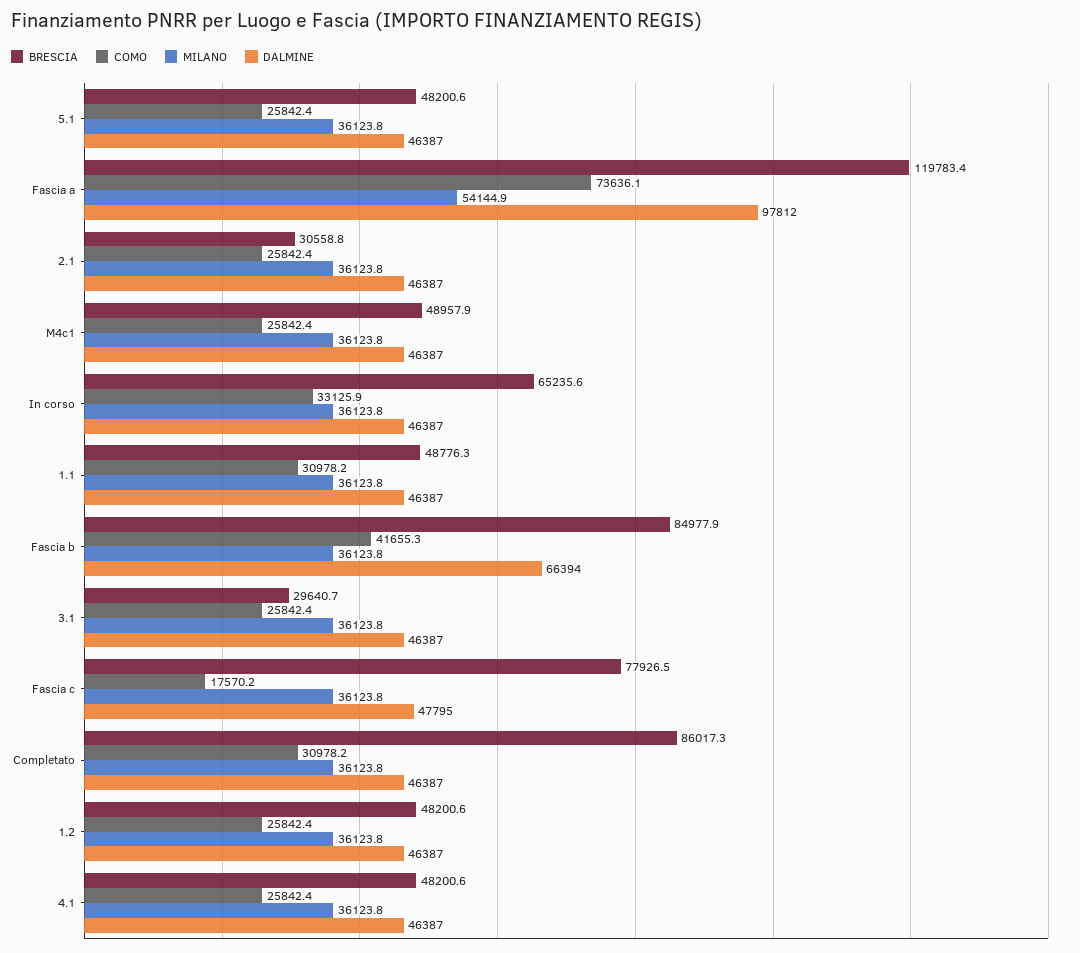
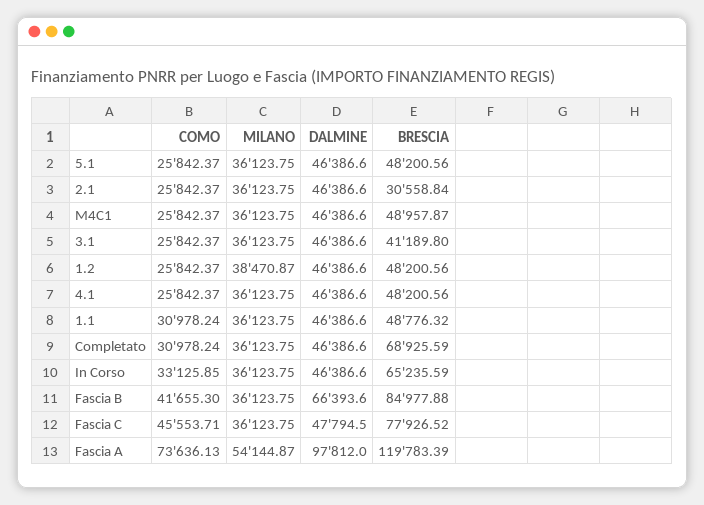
  {
    "BRESCIA": {
      "5.1": 48200.56,
      "Fascia a": 119783.39,
      "2.1": 30558.84,
      "M4c1": 48957.87,
      "In corso": 65235.59,
      "1.1": 48776.32,
      "Fascia b": 84977.88,
-     "3.1": 29640.7,
+     "3.1": 41189.8,
      "Fascia c": 77926.52,
-     "Completato": 86017.3,
+     "Completato": 68925.59,
      "1.2": 48200.56,
      "4.1": 48200.56
    },
    "COMO": {
      "5.1": 25842.37,
      "Fascia a": 73636.13,
      "2.1": 25842.37,
      "M4c1": 25842.37,
      "In corso": 33125.85,
      "1.1": 30978.24,
      "Fascia b": 41655.3,
      "3.1": 25842.37,
-     "Fascia c": 17570.2,
+     "Fascia c": 45553.71,
      "Completato": 30978.24,
      "1.2": 25842.37,
      "4.1": 25842.37
    },
    "MILANO": {
      "5.1": 36123.75,
      "Fascia a": 54144.87,
      "2.1": 36123.75,
      "M4c1": 36123.75,
      "In corso": 36123.75,
      "1.1": 36123.75,
      "Fascia b": 36123.75,
      "3.1": 36123.75,
      "Fascia c": 36123.75,
      "Completato": 36123.75,
-     "1.2": 36123.8,
+     "1.2": 38470.87,
      "4.1": 36123.75
    },
    "DALMINE": {
      "5.1": 46386.6,
      "Fascia a": 97812,
      "2.1": 46386.6,
      "M4c1": 46386.6,
      "In corso": 46386.6,
      "1.1": 46386.6,
      "Fascia b": 66393.6,
      "3.1": 46386.6,
      "Fascia c": 47794.5,
      "Completato": 46386.6,
      "1.2": 46386.6,
      "4.1": 46386.6
    }
  }

